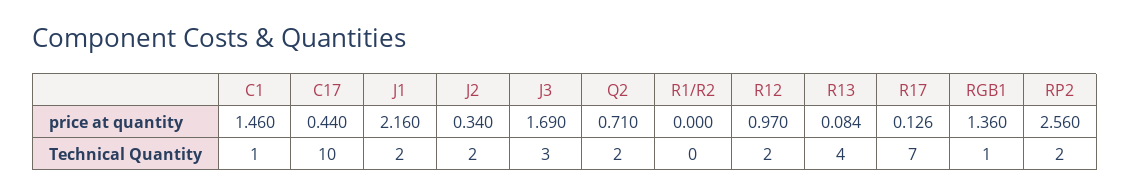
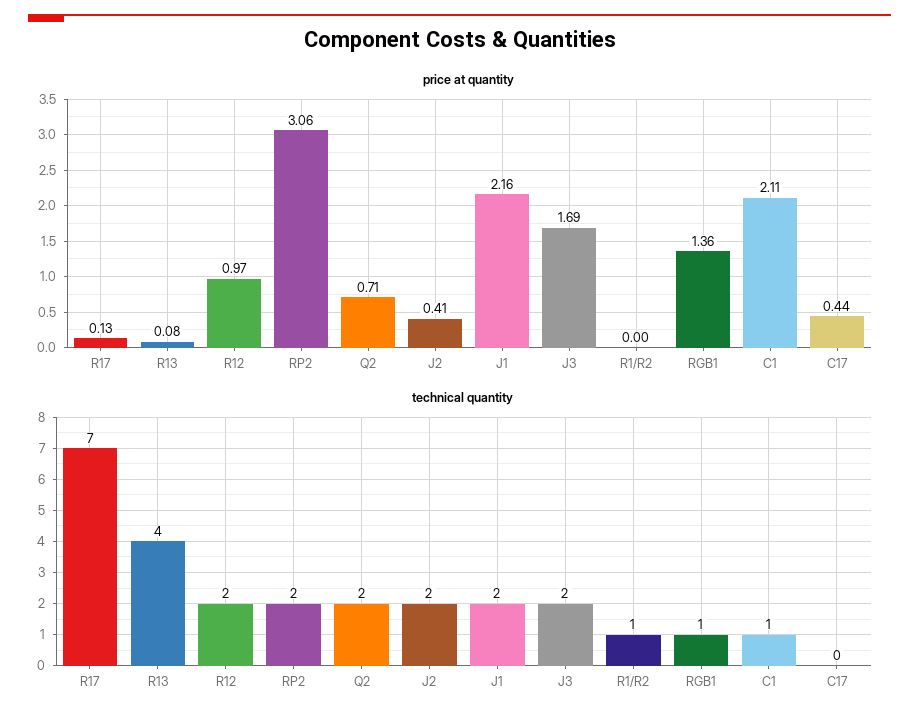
  {
    "price at quantity": {
-     "C1": 1.46,
+     "C1": 2.11,
      "C17": 0.44,
      "J1": 2.16,
-     "J2": 0.34,
+     "J2": 0.41,
      "J3": 1.69,
      "Q2": 0.71,
      "R1/R2": 0,
      "R12": 0.97,
      "R13": 0.084,
      "R17": 0.126,
      "RGB1": 1.36,
-     "RP2": 2.56
+     "RP2": 3.06
    },
    "Technical Quantity": {
      "C1": 1,
-     "C17": 10,
+     "C17": 0,
      "J1": 2,
      "J2": 2,
-     "J3": 3,
+     "J3": 2,
      "Q2": 2,
-     "R1/R2": 0,
+     "R1/R2": 1,
      "R12": 2,
      "R13": 4,
      "R17": 7,
      "RGB1": 1,
      "RP2": 2
    }
  }

